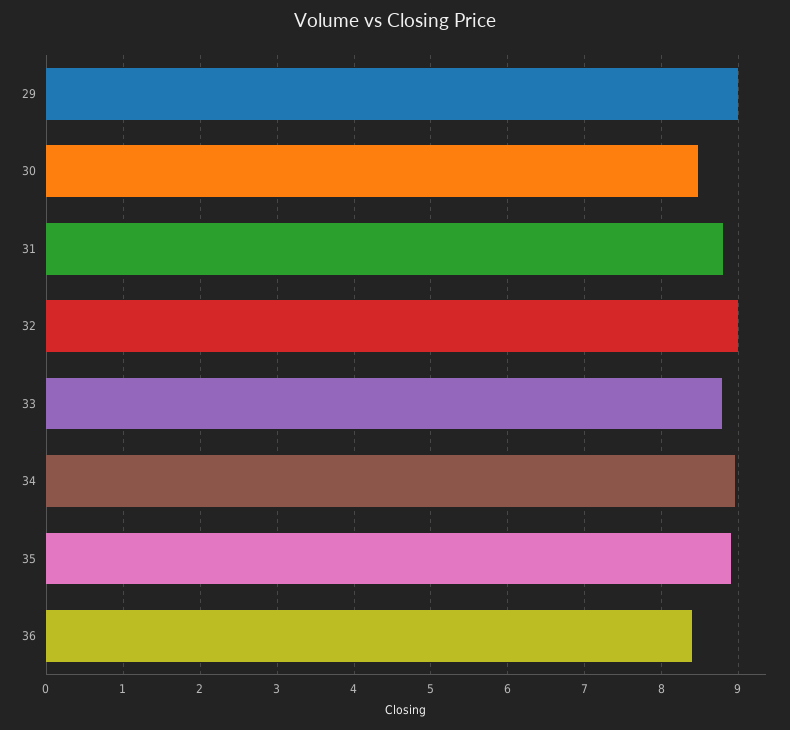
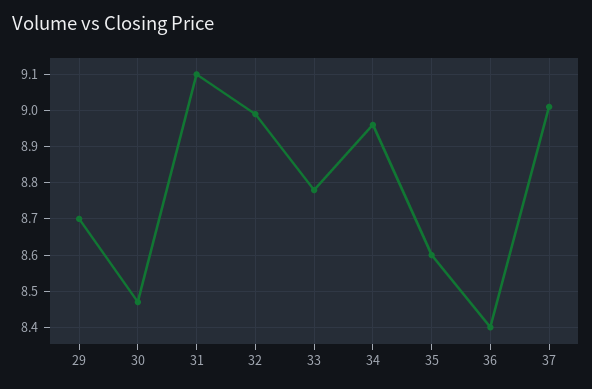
  {
-   "29": 9,
+   "29": 8.7,
    "30": 8.45,
-   "31": 8.8,
+   "31": 9.1,
    "32": 9,
    "33": 8.8,
    "34": 8.95,
-   "35": 8.9,
+   "35": 8.6,
-   "36": 8.4
+   "36": 8.4,
+   "37": 9
  }

